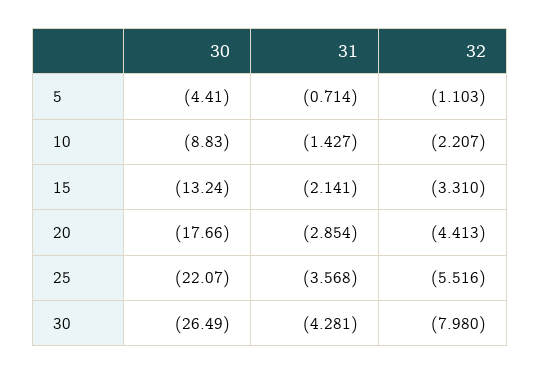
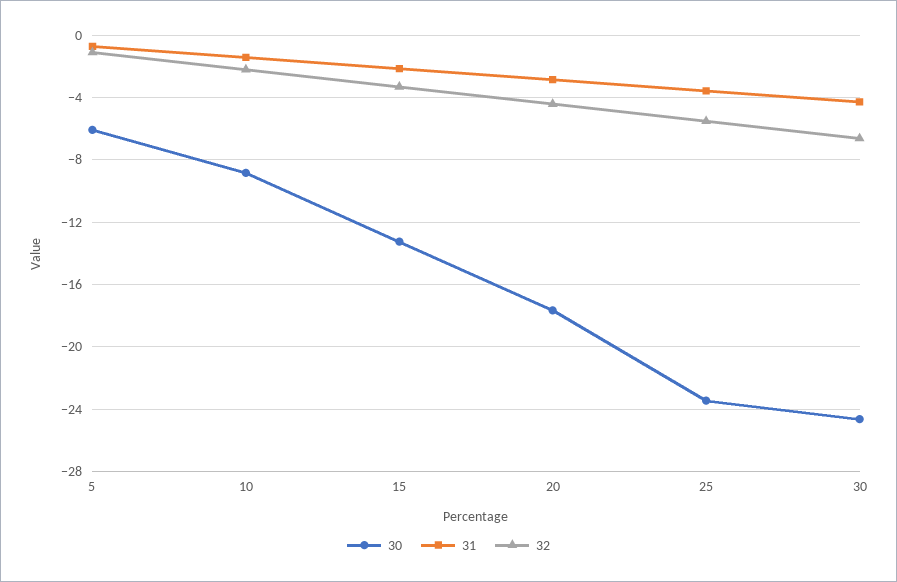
  {
    "30": {
-     "5": -4.41,
+     "5": -6,
      "10": -8.83,
      "15": -13.24,
      "20": -17.66,
-     "25": -22.07,
+     "25": -23.5,
-     "30": -26.49
+     "30": -24.5
    },
    "31": {
      "5": -0.714,
      "10": -1.427,
      "15": -2.141,
      "20": -2.854,
      "25": -3.568,
      "30": -4.281
    },
    "32": {
      "5": -1.103,
      "10": -2.207,
      "15": -3.31,
      "20": -4.413,
      "25": -5.516,
-     "30": -7.98
+     "30": -6.5
    }
  }

